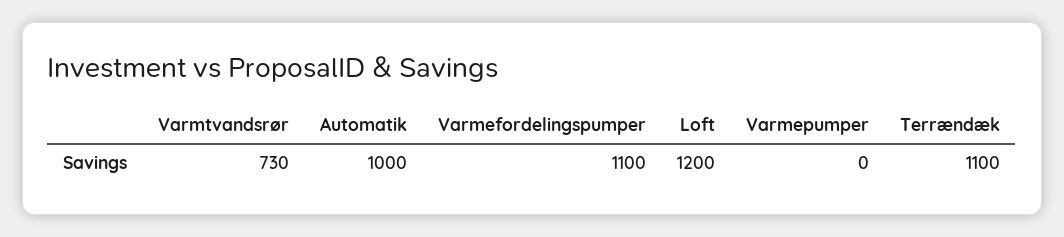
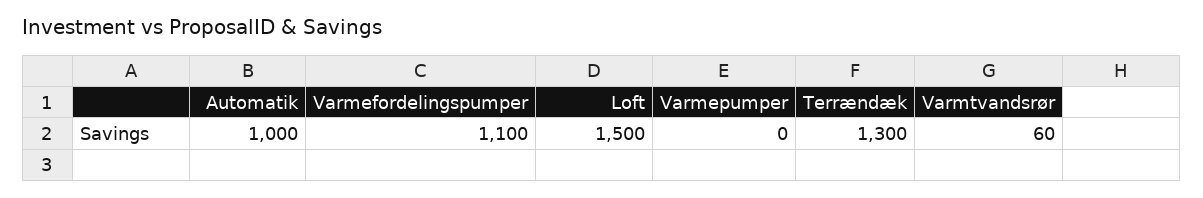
  {
-   "Varmtvandsrør": 730,
+   "Varmtvandsrør": 60,
    "Automatik": 1000,
    "Varmefordelingspumper": 1100,
-   "Loft": 1200,
+   "Loft": 1500,
    "Varmepumper": 0,
-   "Terrændæk": 1100
+   "Terrændæk": 1300
  }

